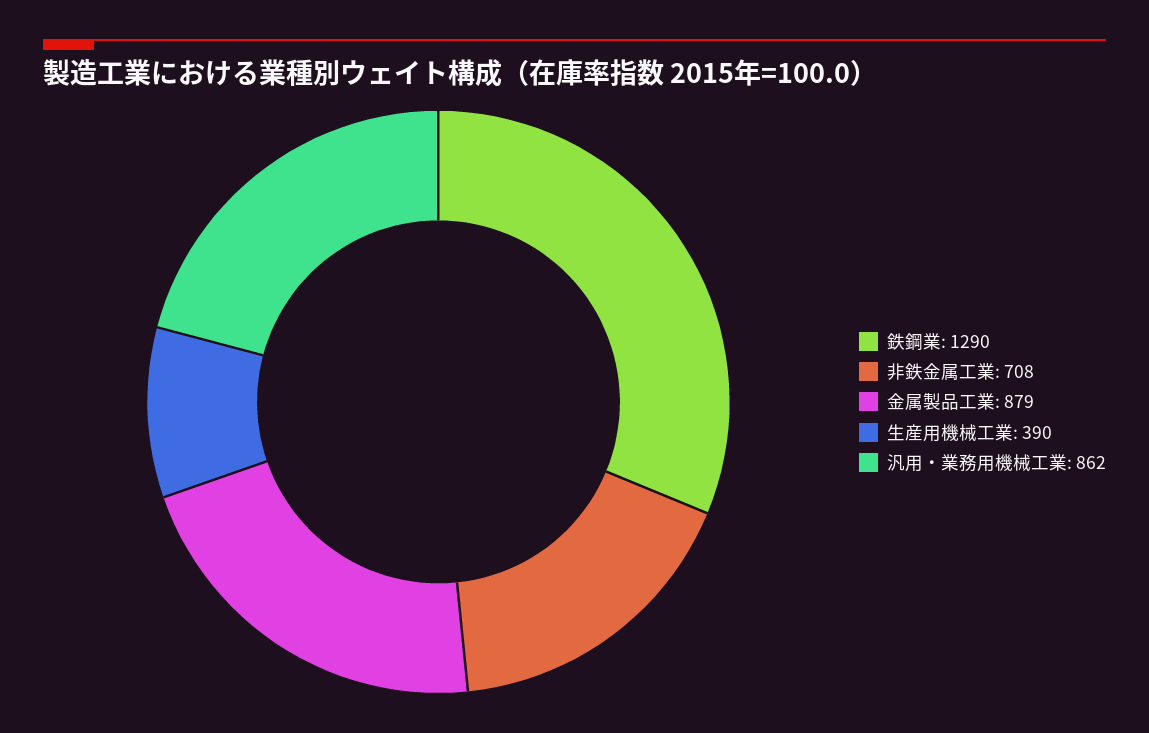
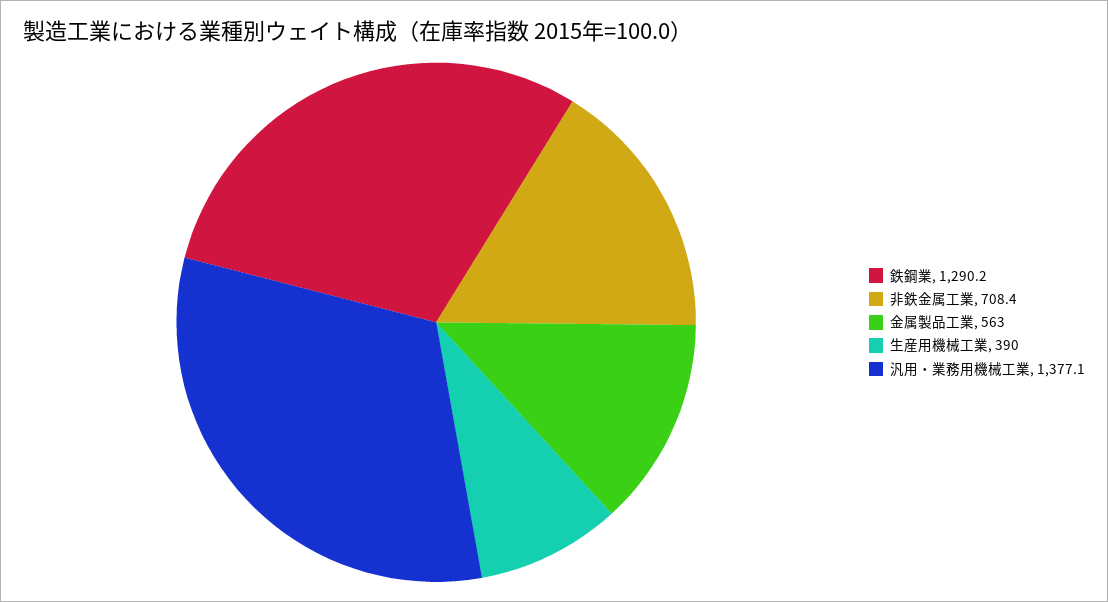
  {
    "鉄鋼業": 1290.2,
    "非鉄金属工業": 708.4,
-   "金属製品工業": 879,
+   "金属製品工業": 563,
    "生産用機械工業": 390,
-   "汎用・業務用機械工業": 862
+   "汎用・業務用機械工業": 1377.1
  }

